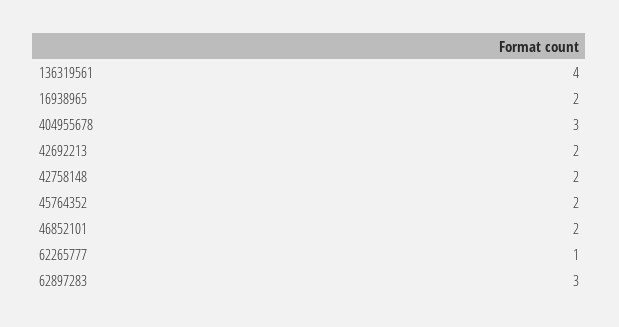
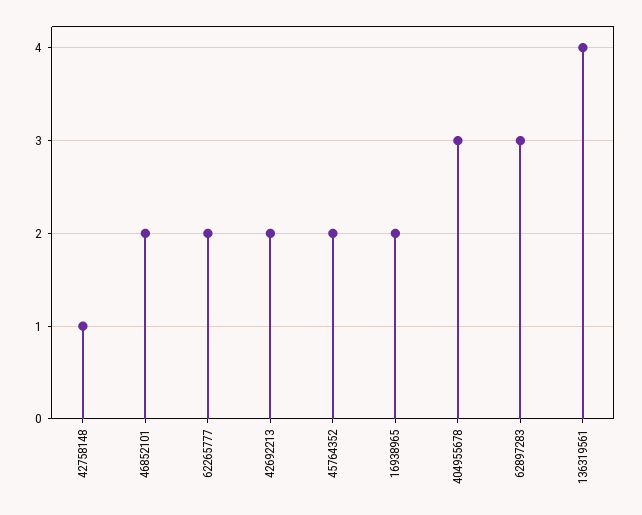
  {
    "136319561": 4,
    "16938965": 2,
    "404955678": 3,
    "42692213": 2,
-   "42758148": 2,
+   "42758148": 1,
    "45764352": 2,
    "46852101": 2,
-   "62265777": 1,
+   "62265777": 2,
    "62897283": 3
  }

